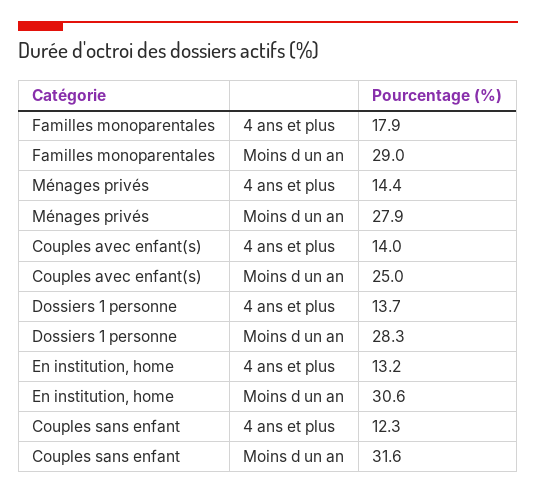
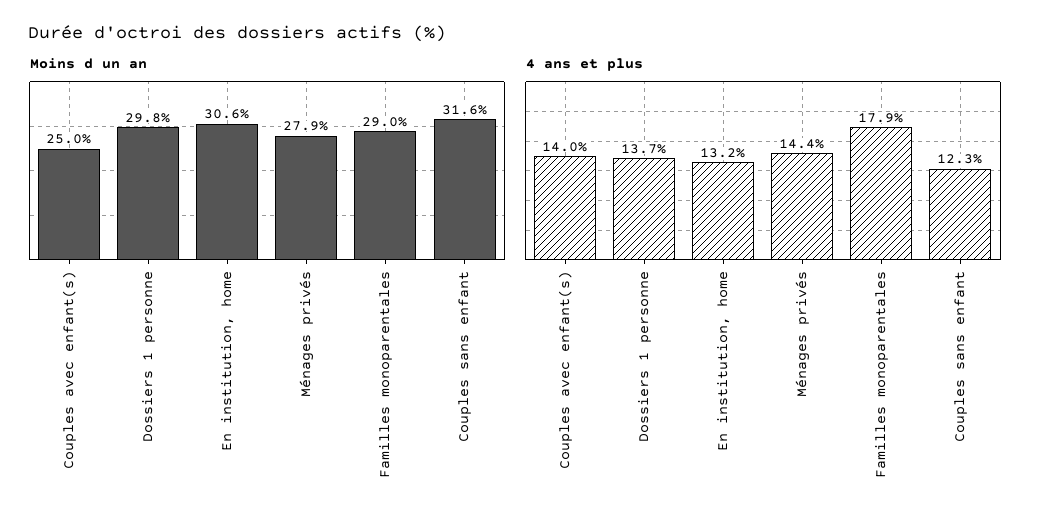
  {
    "4 ans et plus": {
      "Familles monoparentales": 17.9,
      "Ménages privés": 14.4,
      "Couples avec enfant(s)": 14,
      "Dossiers 1 personne": 13.7,
      "En institution, home": 13.2,
      "Couples sans enfant": 12.3
    },
    "Moins d un an": {
      "Familles monoparentales": 29,
      "Ménages privés": 27.9,
      "Couples avec enfant(s)": 25,
-     "Dossiers 1 personne": 28.3,
+     "Dossiers 1 personne": 29.8,
      "En institution, home": 30.6,
      "Couples sans enfant": 31.6
    }
  }

